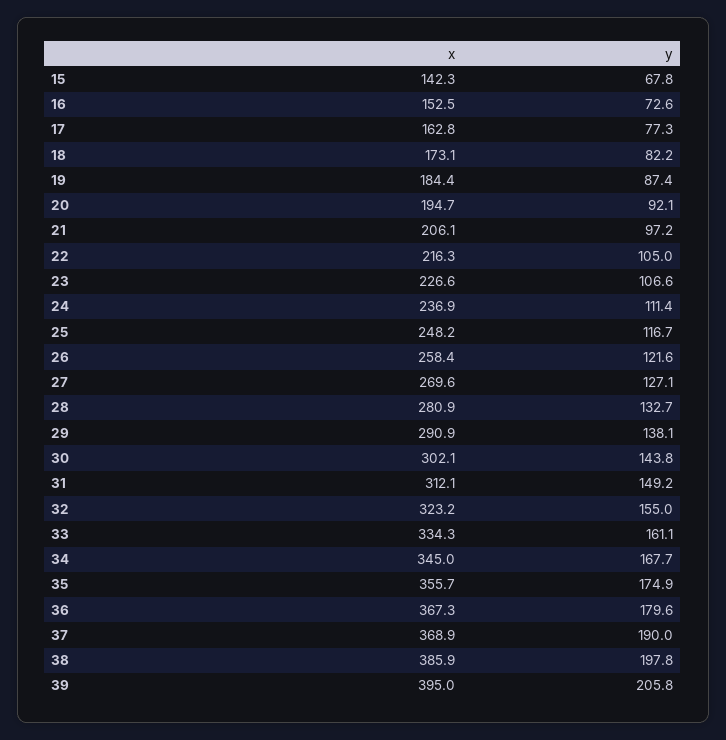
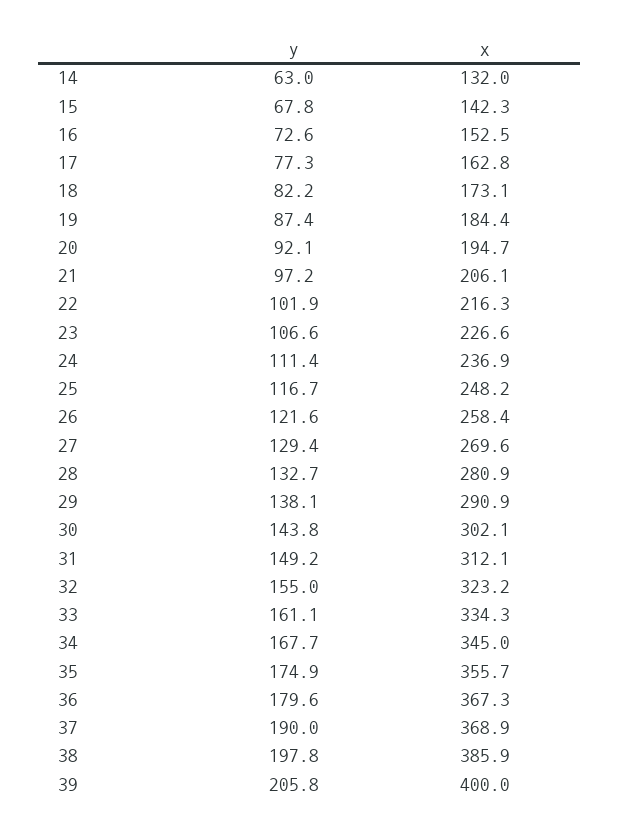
  {
    "x": {
      "15": 142.3,
      "16": 152.5,
      "17": 162.8,
      "18": 173.1,
      "19": 184.4,
      "20": 194.7,
      "21": 206.1,
      "22": 216.3,
      "23": 226.6,
      "24": 236.9,
      "25": 248.2,
      "26": 258.4,
      "27": 269.6,
      "28": 280.9,
      "29": 290.9,
      "30": 302.1,
      "31": 312.1,
      "32": 323.2,
      "33": 334.3,
      "34": 345,
      "35": 355.7,
      "36": 367.3,
      "37": 368.9,
      "38": 385.9,
-     "39": 395
+     "39": 400,
+     "14": 132
    },
    "y": {
      "15": 67.8,
      "16": 72.6,
      "17": 77.3,
      "18": 82.2,
      "19": 87.4,
      "20": 92.1,
      "21": 97.2,
-     "22": 105,
+     "22": 101.9,
      "23": 106.6,
      "24": 111.4,
      "25": 116.7,
      "26": 121.6,
-     "27": 127.1,
+     "27": 129.4,
      "28": 132.7,
      "29": 138.1,
      "30": 143.8,
      "31": 149.2,
      "32": 155,
      "33": 161.1,
      "34": 167.7,
      "35": 174.9,
      "36": 179.6,
      "37": 190,
      "38": 197.8,
-     "39": 205.8
+     "39": 205.8,
+     "14": 63
    }
  }

